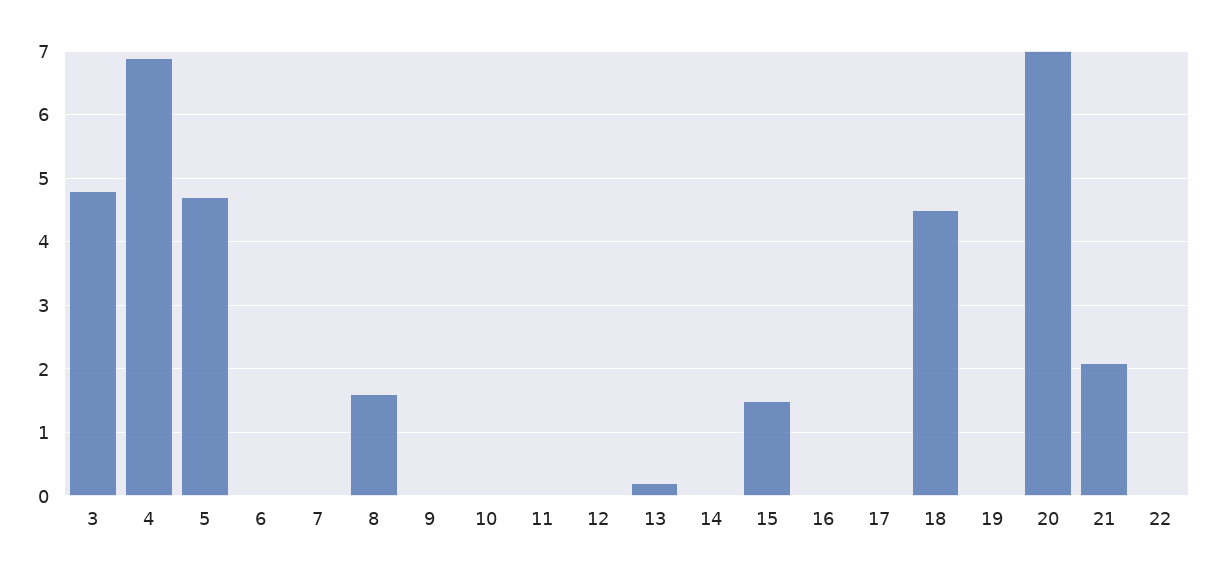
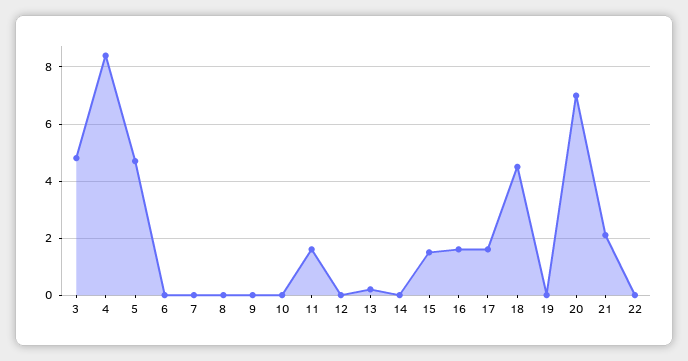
  {
    "3": 4.8,
-   "4": 6.9,
+   "4": 8.5,
    "5": 4.7,
    "6": 0,
    "7": 0,
-   "8": 1.6,
+   "8": 0,
    "9": 0,
    "10": 0,
-   "11": 0,
+   "11": 1.5,
    "12": 0,
    "13": 0.2,
    "14": 0,
    "15": 1.5,
-   "16": 0,
+   "16": 1.5,
-   "17": 0,
+   "17": 1.5,
    "18": 4.5,
    "19": 0,
    "20": 7,
    "21": 2.1,
    "22": 0
  }

